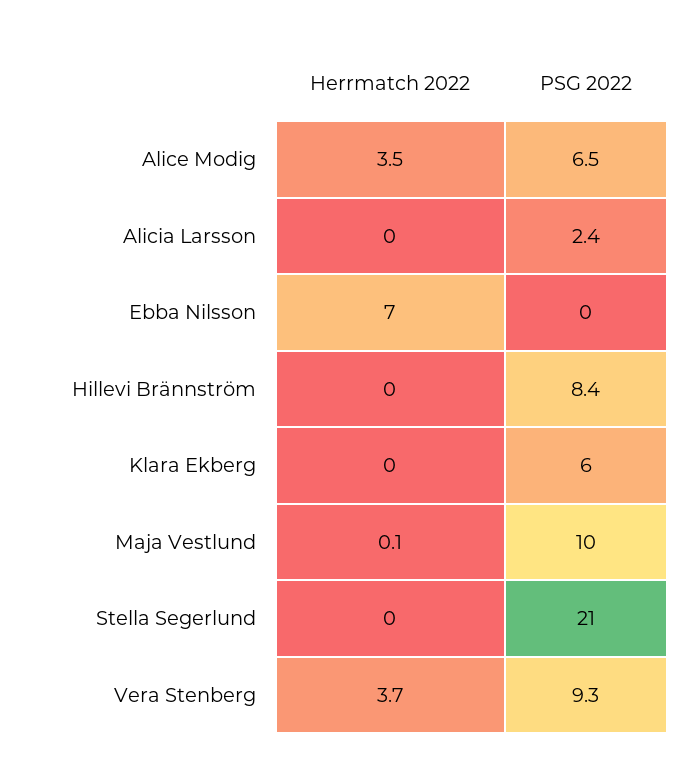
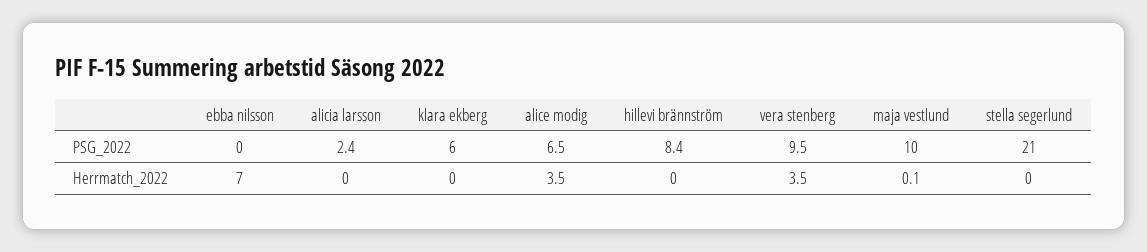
  {
    "Herrmatch 2022": {
      "Alice Modig": 3.5,
      "Alicia Larsson": 0,
      "Ebba Nilsson": 7,
      "Hillevi Brännström": 0,
      "Klara Ekberg": 0,
      "Maja Vestlund": 0.1,
      "Stella Segerlund": 0,
-     "Vera Stenberg": 3.7
+     "Vera Stenberg": 3.5
    },
    "PSG 2022": {
      "Alice Modig": 6.5,
      "Alicia Larsson": 2.4,
      "Ebba Nilsson": 0,
      "Hillevi Brännström": 8.4,
      "Klara Ekberg": 6,
      "Maja Vestlund": 10,
      "Stella Segerlund": 21,
-     "Vera Stenberg": 9.3
+     "Vera Stenberg": 9.5
    }
  }

